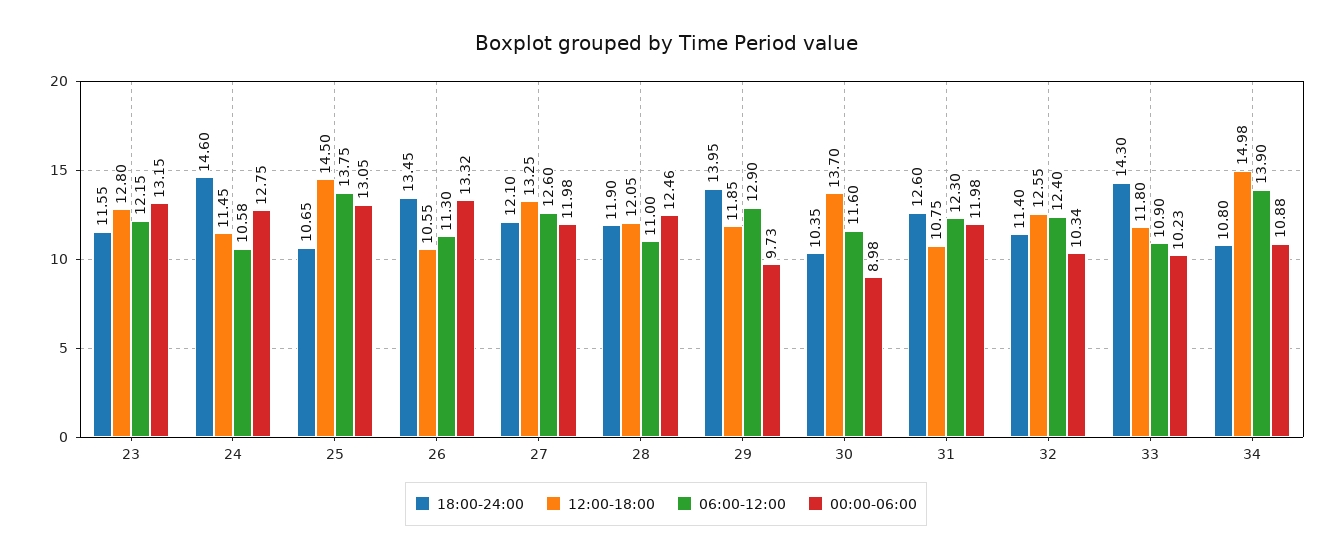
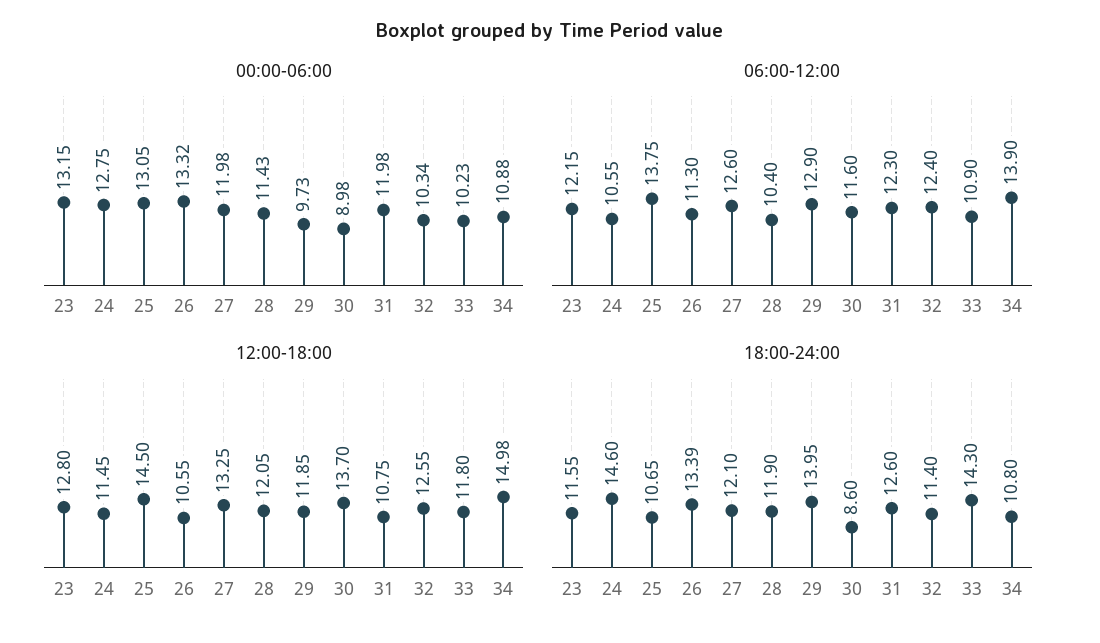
  {
    "18:00-24:00": {
      "23": 11.55,
      "24": 14.6,
      "25": 10.65,
-     "26": 13.45,
+     "26": 13.39,
      "27": 12.1,
      "28": 11.9,
      "29": 13.95,
-     "30": 10.35,
+     "30": 8.6,
      "31": 12.6,
      "32": 11.4,
      "33": 14.3,
      "34": 10.8
    },
    "12:00-18:00": {
      "23": 12.8,
      "24": 11.45,
      "25": 14.5,
      "26": 10.55,
      "27": 13.25,
      "28": 12.05,
      "29": 11.85,
      "30": 13.7,
      "31": 10.75,
      "32": 12.55,
      "33": 11.8,
      "34": 14.98
    },
    "06:00-12:00": {
      "23": 12.15,
-     "24": 10.58,
+     "24": 10.55,
      "25": 13.75,
      "26": 11.3,
      "27": 12.6,
-     "28": 11,
+     "28": 10.4,
      "29": 12.9,
      "30": 11.6,
      "31": 12.3,
      "32": 12.4,
      "33": 10.9,
      "34": 13.9
    },
    "00:00-06:00": {
      "23": 13.15,
      "24": 12.75,
      "25": 13.05,
      "26": 13.32,
      "27": 11.98,
-     "28": 12.46,
+     "28": 11.43,
      "29": 9.73,
      "30": 8.98,
      "31": 11.98,
      "32": 10.34,
      "33": 10.23,
      "34": 10.88
    }
  }

